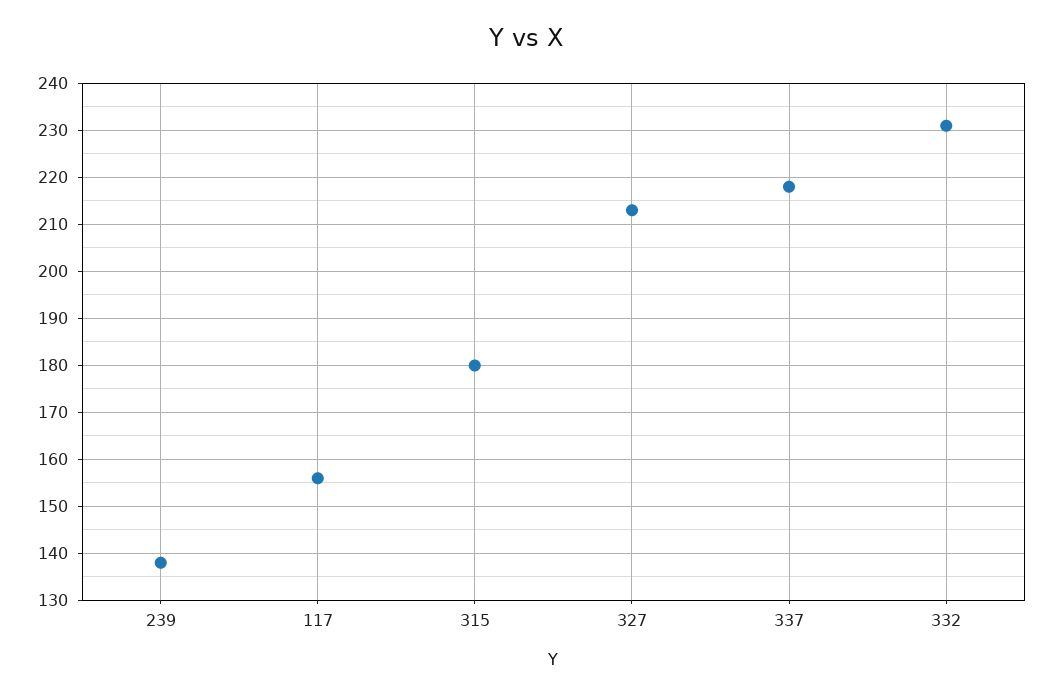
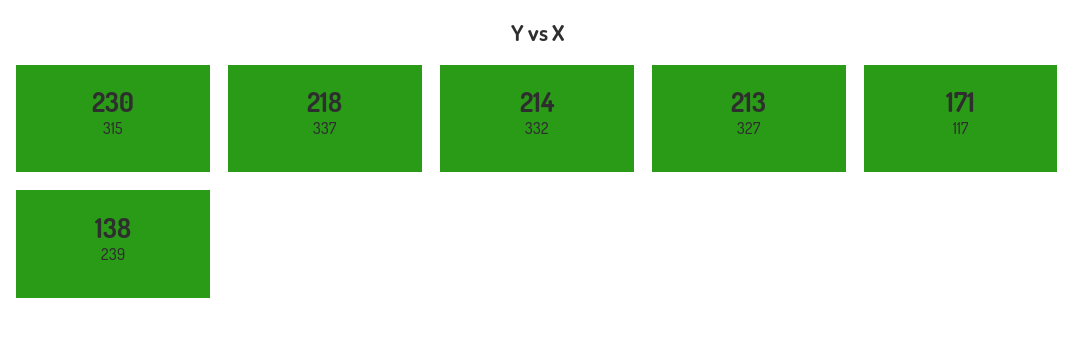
  {
    "239": 138,
-   "117": 155,
+   "117": 171,
-   "315": 180,
+   "315": 230,
    "327": 213,
    "337": 218,
-   "332": 230
+   "332": 214
  }

